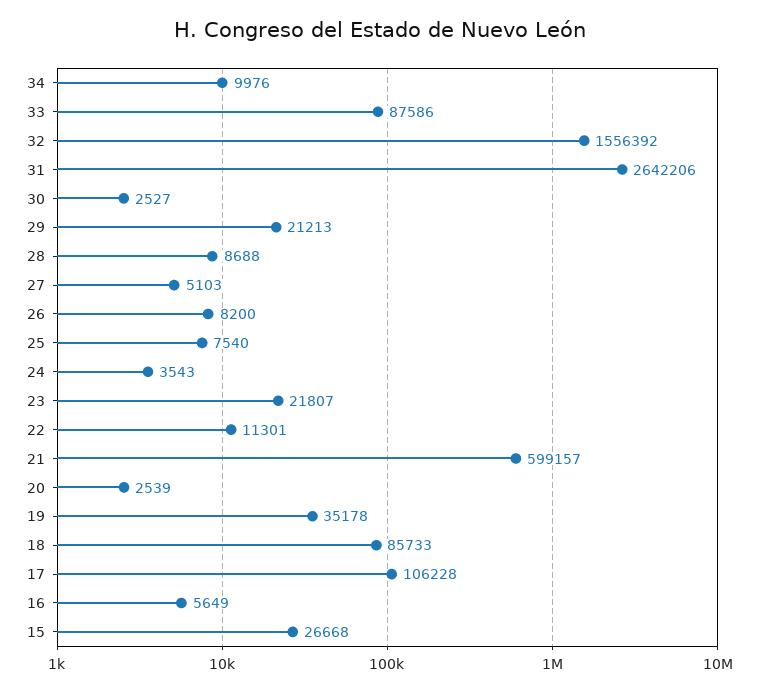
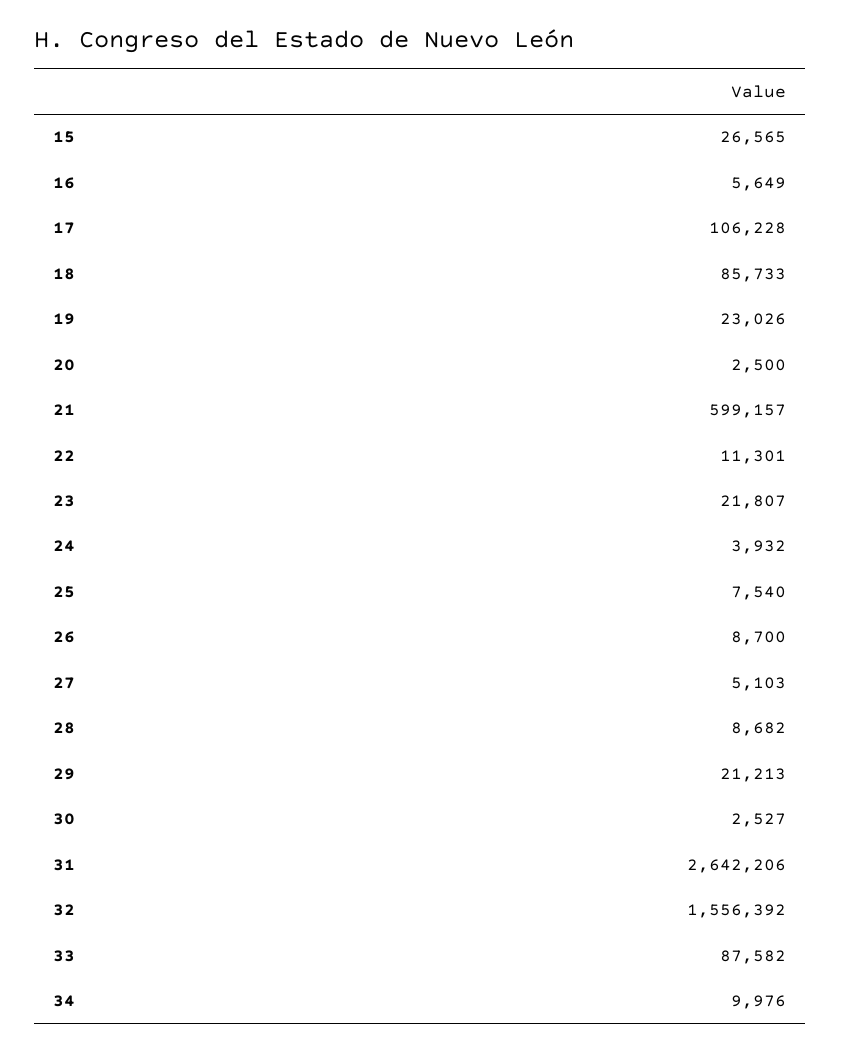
  {
    "34": 9976,
-   "33": 87586,
+   "33": 87582,
    "32": 1556392,
    "31": 2642206,
    "30": 2527,
    "29": 21213,
-   "28": 8688,
+   "28": 8682,
    "27": 5103,
-   "26": 8200,
+   "26": 8700,
    "25": 7540,
-   "24": 3543,
+   "24": 3932,
    "23": 21807,
    "22": 11301,
    "21": 599157,
-   "20": 2539,
+   "20": 2500,
-   "19": 35178,
+   "19": 23026,
    "18": 85733,
    "17": 106228,
    "16": 5649,
-   "15": 26668
+   "15": 26565
  }

